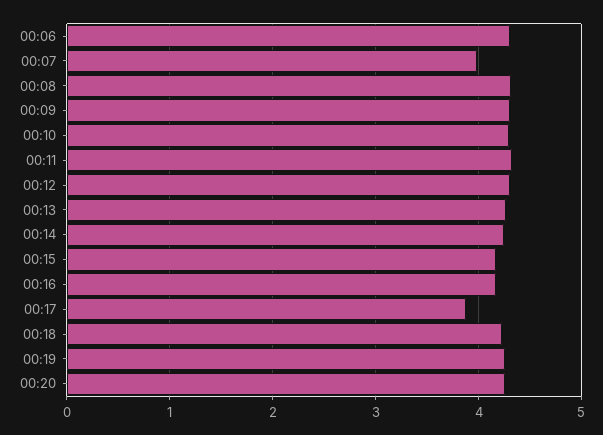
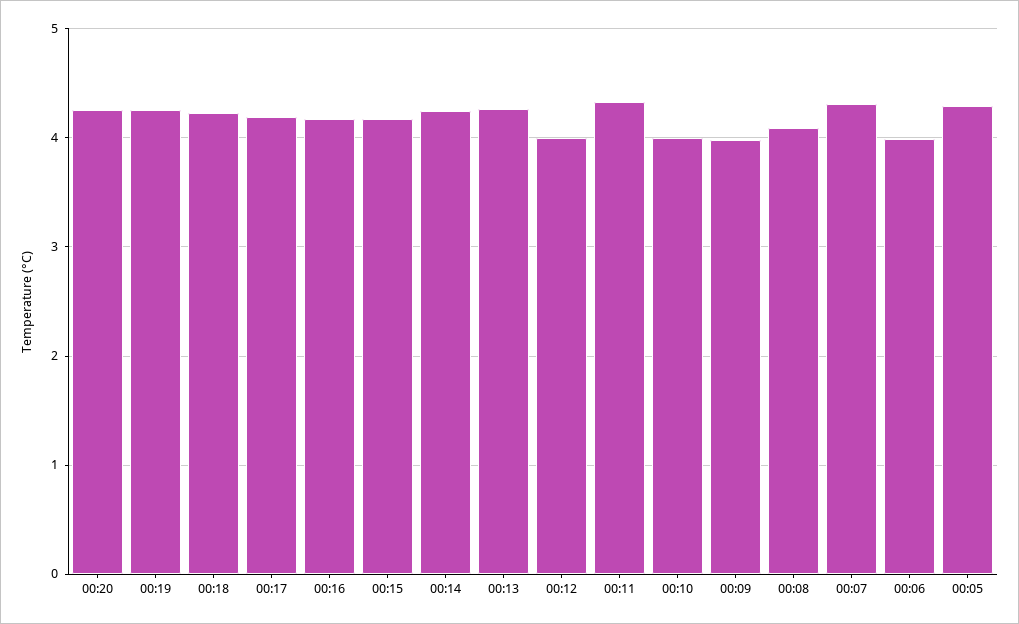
  {
-   "00:06": 4.3,
+   "00:06": 4,
-   "00:07": 4,
+   "00:07": 4.3,
-   "00:08": 4.3,
+   "00:08": 4.1,
-   "00:09": 4.3,
+   "00:09": 4,
-   "00:10": 4.3,
+   "00:10": 4,
    "00:11": 4.3,
-   "00:12": 4.3,
+   "00:12": 4,
    "00:13": 4.3,
    "00:14": 4.3,
    "00:15": 4.2,
    "00:16": 4.2,
-   "00:17": 3.9,
+   "00:17": 4.2,
    "00:18": 4.2,
    "00:19": 4.3,
-   "00:20": 4.3
+   "00:20": 4.3,
+   "00:05": 4.3
  }

